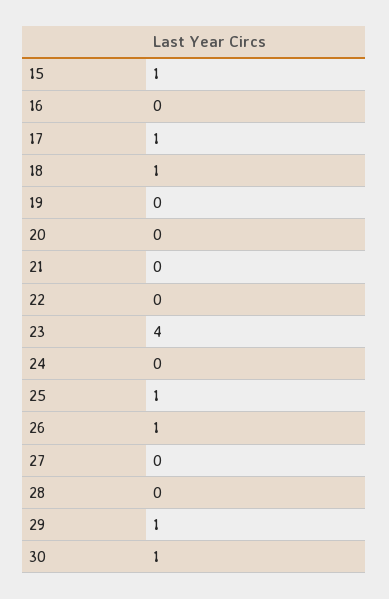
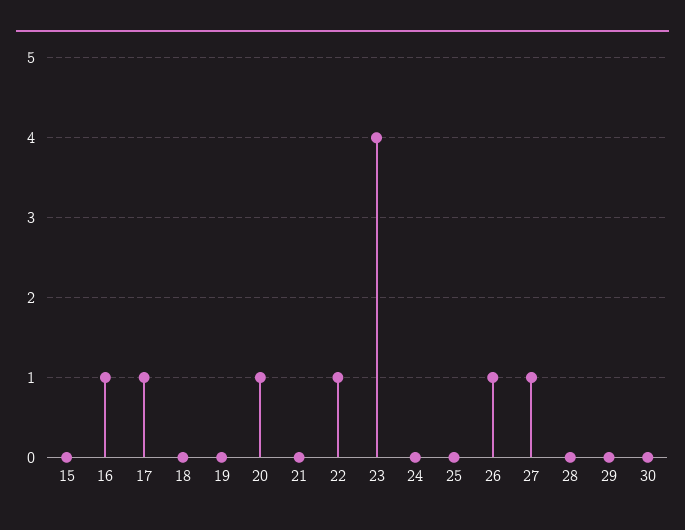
  {
-   "15": 1,
+   "15": 0,
-   "16": 0,
+   "16": 1,
    "17": 1,
-   "18": 1,
+   "18": 0,
    "19": 0,
-   "20": 0,
+   "20": 1,
    "21": 0,
-   "22": 0,
+   "22": 1,
    "23": 4,
    "24": 0,
-   "25": 1,
+   "25": 0,
    "26": 1,
-   "27": 0,
+   "27": 1,
    "28": 0,
-   "29": 1,
+   "29": 0,
-   "30": 1
+   "30": 0
  }

